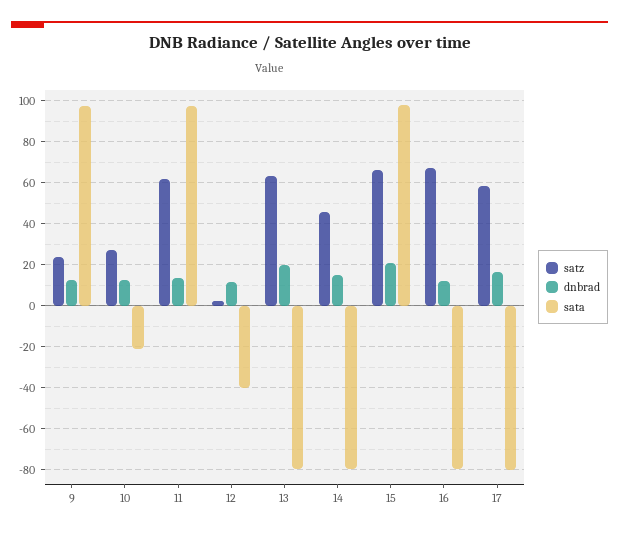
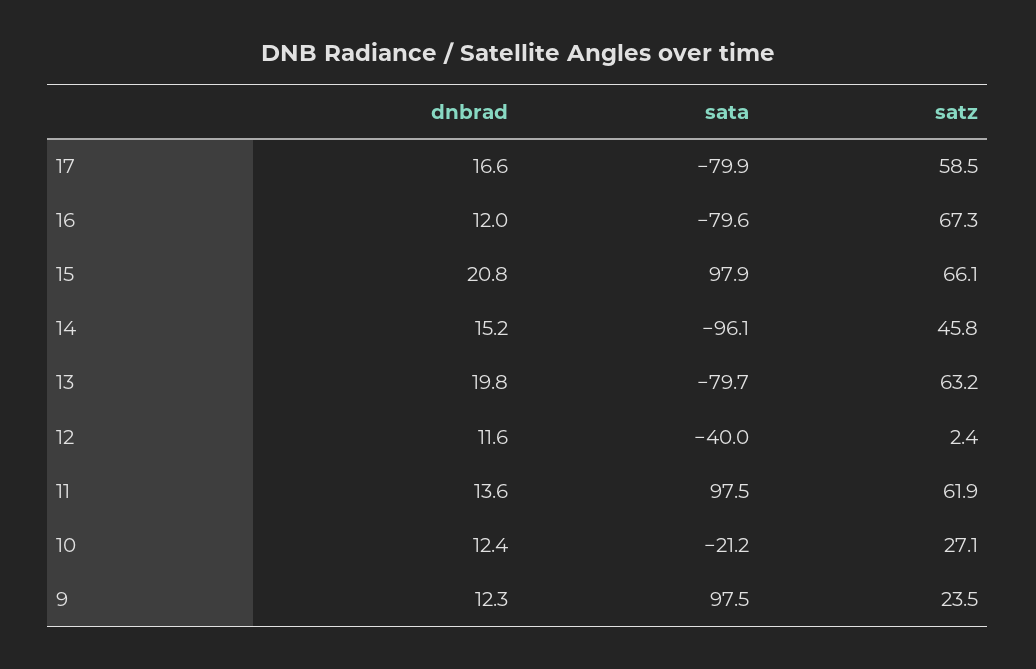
  {
    "satz": {
      "9": 23.5,
      "10": 27.1,
      "11": 61.9,
      "12": 2.4,
      "13": 63.2,
      "14": 45.8,
      "15": 66.1,
      "16": 67.3,
      "17": 58.5
    },
    "dnbrad": {
      "9": 12.3,
      "10": 12.4,
      "11": 13.6,
      "12": 11.6,
      "13": 19.8,
      "14": 15.2,
      "15": 20.8,
      "16": 12,
      "17": 16.6
    },
    "sata": {
      "9": 97.5,
      "10": -21.2,
      "11": 97.5,
      "12": -40,
      "13": -79.7,
-     "14": -80,
+     "14": -96.1,
      "15": 97.9,
      "16": -79.6,
      "17": -79.9
    }
  }

